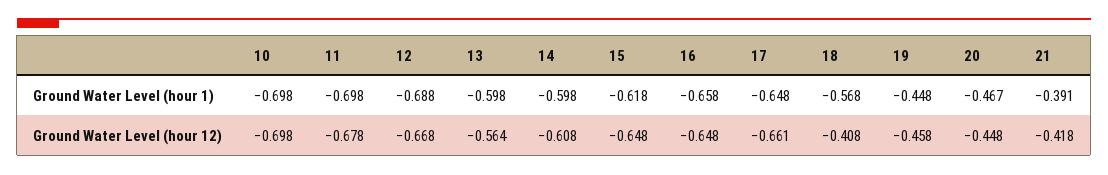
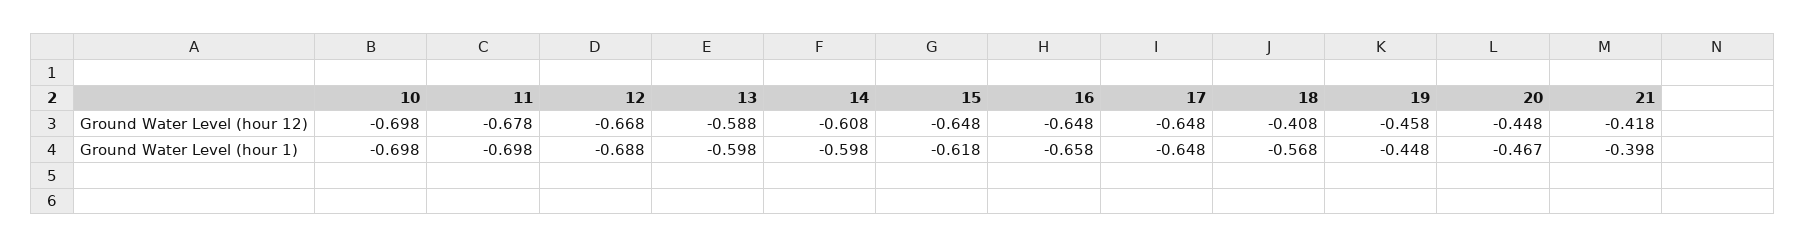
  {
    "10": {
      "Ground Water Level (hour 1)": -0.698,
      "Ground Water Level (hour 12)": -0.698
    },
    "11": {
      "Ground Water Level (hour 1)": -0.698,
      "Ground Water Level (hour 12)": -0.678
    },
    "12": {
      "Ground Water Level (hour 1)": -0.688,
      "Ground Water Level (hour 12)": -0.668
    },
    "13": {
      "Ground Water Level (hour 1)": -0.598,
-     "Ground Water Level (hour 12)": -0.564
+     "Ground Water Level (hour 12)": -0.588
    },
    "14": {
      "Ground Water Level (hour 1)": -0.598,
      "Ground Water Level (hour 12)": -0.608
    },
    "15": {
      "Ground Water Level (hour 1)": -0.618,
      "Ground Water Level (hour 12)": -0.648
    },
    "16": {
      "Ground Water Level (hour 1)": -0.658,
      "Ground Water Level (hour 12)": -0.648
    },
    "17": {
      "Ground Water Level (hour 1)": -0.648,
-     "Ground Water Level (hour 12)": -0.661
+     "Ground Water Level (hour 12)": -0.648
    },
    "18": {
      "Ground Water Level (hour 1)": -0.568,
      "Ground Water Level (hour 12)": -0.408
    },
    "19": {
      "Ground Water Level (hour 1)": -0.448,
      "Ground Water Level (hour 12)": -0.458
    },
    "20": {
      "Ground Water Level (hour 1)": -0.467,
      "Ground Water Level (hour 12)": -0.448
    },
    "21": {
-     "Ground Water Level (hour 1)": -0.391,
+     "Ground Water Level (hour 1)": -0.398,
      "Ground Water Level (hour 12)": -0.418
    }
  }

